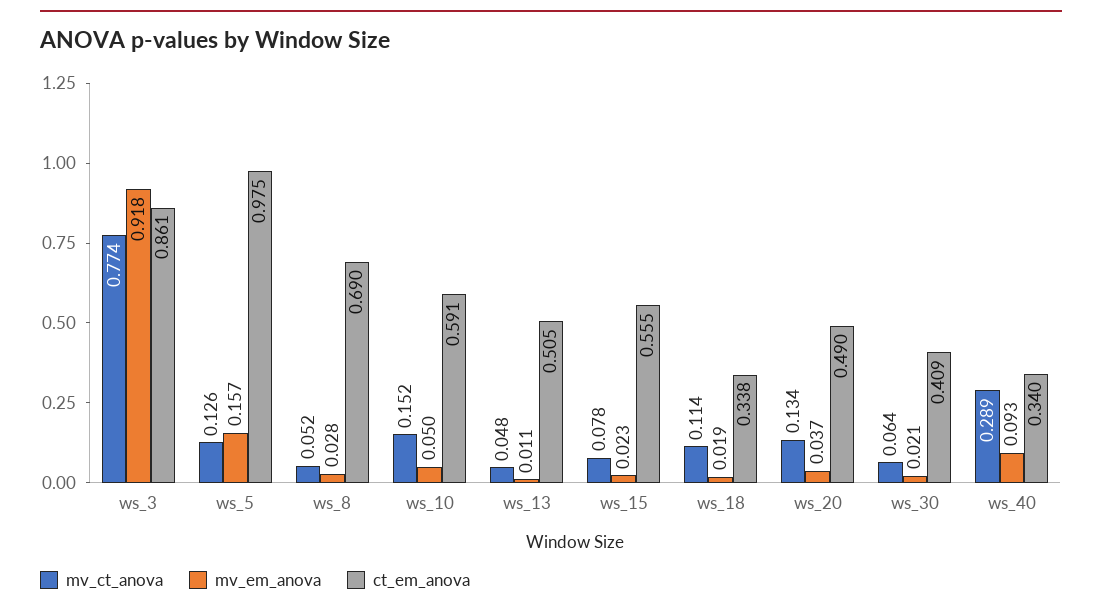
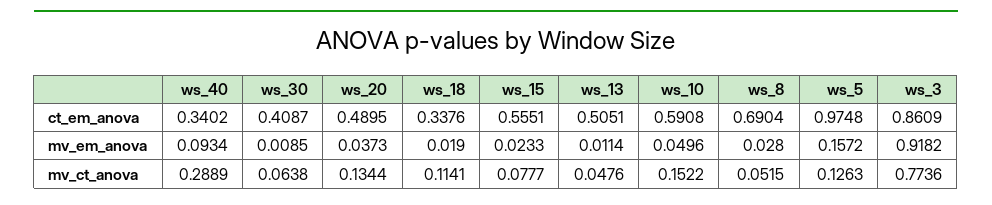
  {
    "mv_ct_anova": {
      "ws_3": 0.7736,
      "ws_5": 0.1263,
      "ws_8": 0.0515,
      "ws_10": 0.1522,
      "ws_13": 0.0476,
      "ws_15": 0.0777,
      "ws_18": 0.1141,
      "ws_20": 0.1344,
      "ws_30": 0.0638,
      "ws_40": 0.2889
    },
    "mv_em_anova": {
      "ws_3": 0.9182,
      "ws_5": 0.1572,
      "ws_8": 0.028,
      "ws_10": 0.0496,
      "ws_13": 0.0114,
      "ws_15": 0.0233,
      "ws_18": 0.019,
      "ws_20": 0.0373,
-     "ws_30": 0.021,
+     "ws_30": 0.0085,
      "ws_40": 0.0934
    },
    "ct_em_anova": {
      "ws_3": 0.8609,
      "ws_5": 0.9748,
      "ws_8": 0.6904,
      "ws_10": 0.5908,
      "ws_13": 0.5051,
      "ws_15": 0.5551,
      "ws_18": 0.3376,
      "ws_20": 0.4895,
      "ws_30": 0.4087,
      "ws_40": 0.3402
    }
  }

